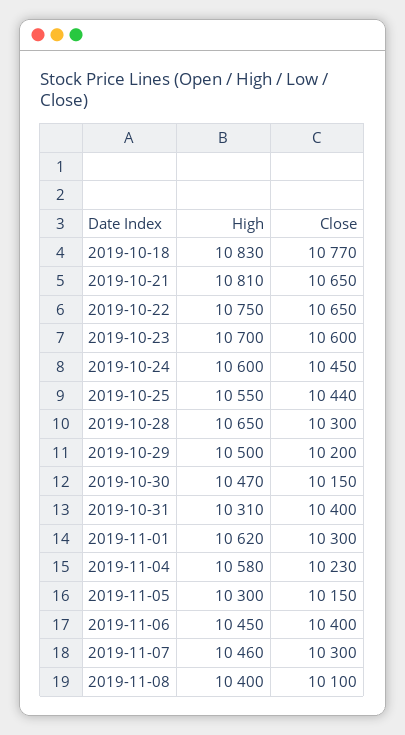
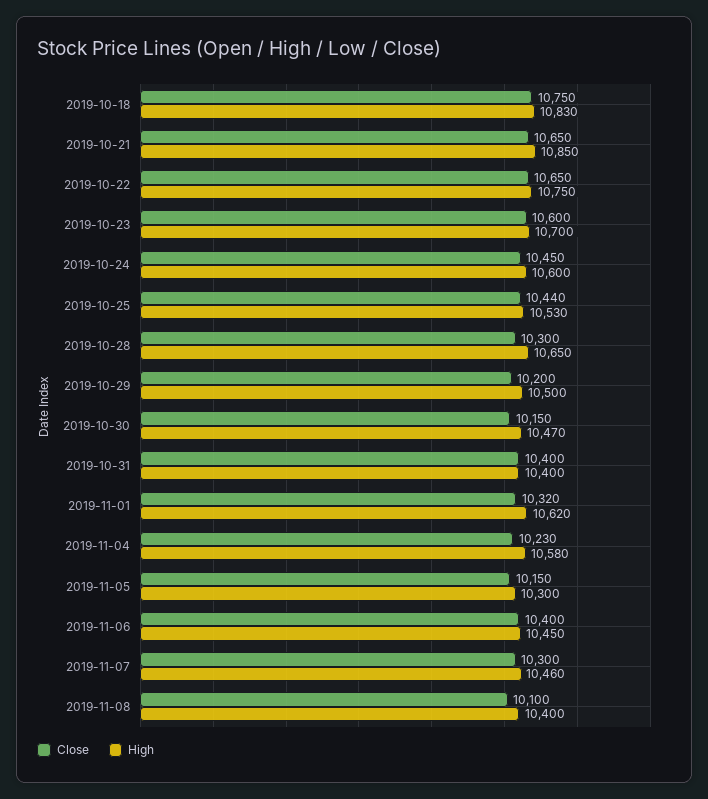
  {
    "High": {
      "2019-10-18": 10830,
-     "2019-10-21": 10810,
+     "2019-10-21": 10850,
      "2019-10-22": 10750,
      "2019-10-23": 10700,
      "2019-10-24": 10600,
-     "2019-10-25": 10550,
+     "2019-10-25": 10530,
      "2019-10-28": 10650,
      "2019-10-29": 10500,
      "2019-10-30": 10470,
-     "2019-10-31": 10310,
+     "2019-10-31": 10400,
      "2019-11-01": 10620,
      "2019-11-04": 10580,
      "2019-11-05": 10300,
      "2019-11-06": 10450,
      "2019-11-07": 10460,
      "2019-11-08": 10400
    },
    "Close": {
-     "2019-10-18": 10770,
+     "2019-10-18": 10750,
      "2019-10-21": 10650,
      "2019-10-22": 10650,
      "2019-10-23": 10600,
      "2019-10-24": 10450,
      "2019-10-25": 10440,
      "2019-10-28": 10300,
      "2019-10-29": 10200,
      "2019-10-30": 10150,
      "2019-10-31": 10400,
-     "2019-11-01": 10300,
+     "2019-11-01": 10320,
      "2019-11-04": 10230,
      "2019-11-05": 10150,
      "2019-11-06": 10400,
      "2019-11-07": 10300,
      "2019-11-08": 10100
    }
  }

